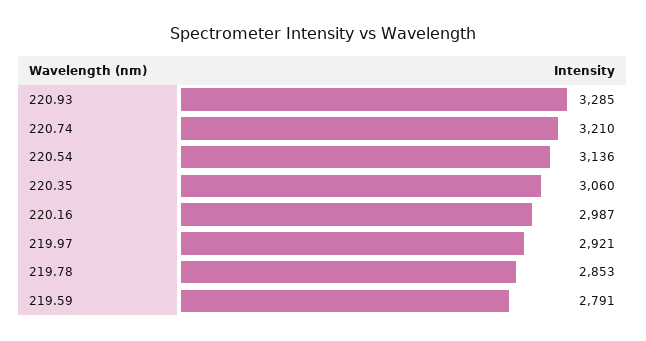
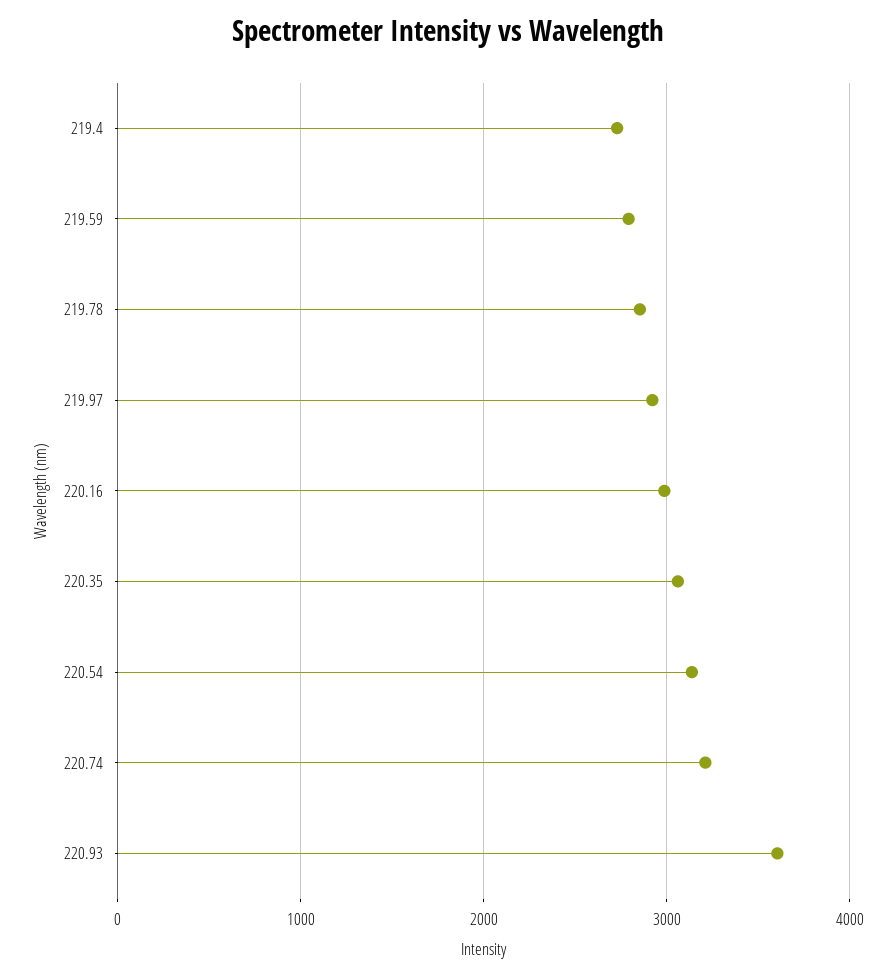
  {
-   "220.93": 3285,
+   "220.93": 3600,
    "220.74": 3210,
    "220.54": 3136,
    "220.35": 3060,
    "220.16": 2987,
    "219.97": 2921,
    "219.78": 2853,
-   "219.59": 2791
+   "219.59": 2791,
+   "219.4": 2700
  }

